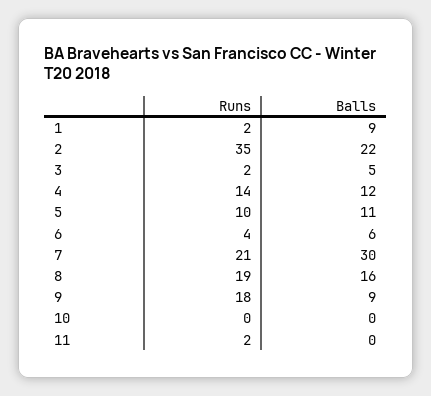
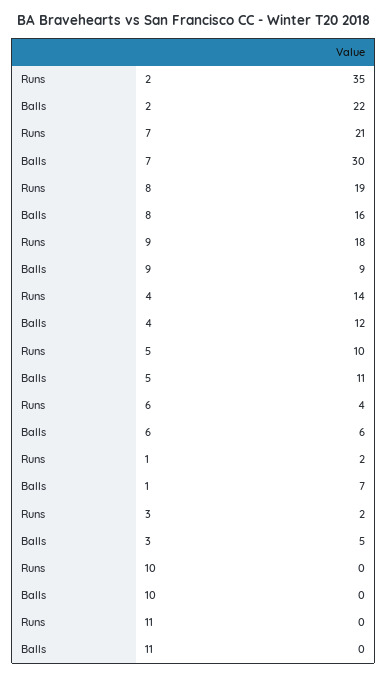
  {
    "Runs": {
      "1": 2,
      "2": 35,
      "3": 2,
      "4": 14,
      "5": 10,
      "6": 4,
      "7": 21,
      "8": 19,
      "9": 18,
      "10": 0,
-     "11": 2
+     "11": 0
    },
    "Balls": {
-     "1": 9,
+     "1": 7,
      "2": 22,
      "3": 5,
      "4": 12,
      "5": 11,
      "6": 6,
      "7": 30,
      "8": 16,
      "9": 9,
      "10": 0,
      "11": 0
    }
  }

